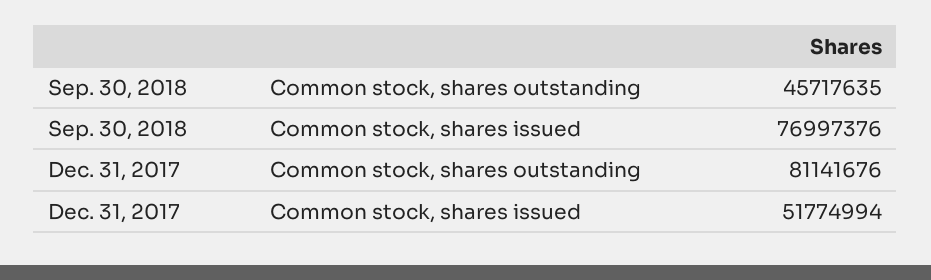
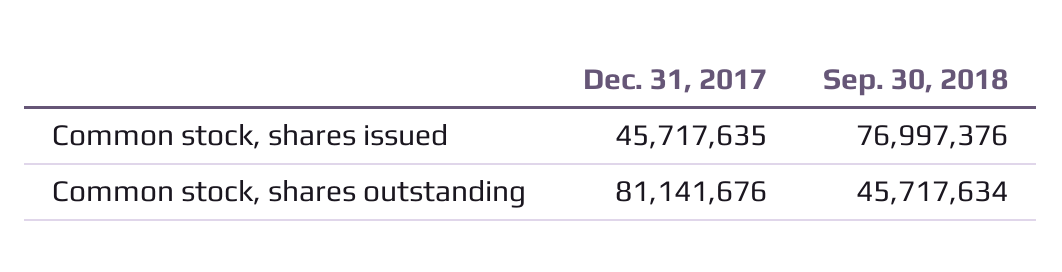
  {
    "Sep. 30, 2018": {
-     "Common stock, shares outstanding": 45717635,
+     "Common stock, shares outstanding": 45717634,
      "Common stock, shares issued": 76997376
    },
    "Dec. 31, 2017": {
      "Common stock, shares outstanding": 81141676,
-     "Common stock, shares issued": 51774994
+     "Common stock, shares issued": 45717635
    }
  }

